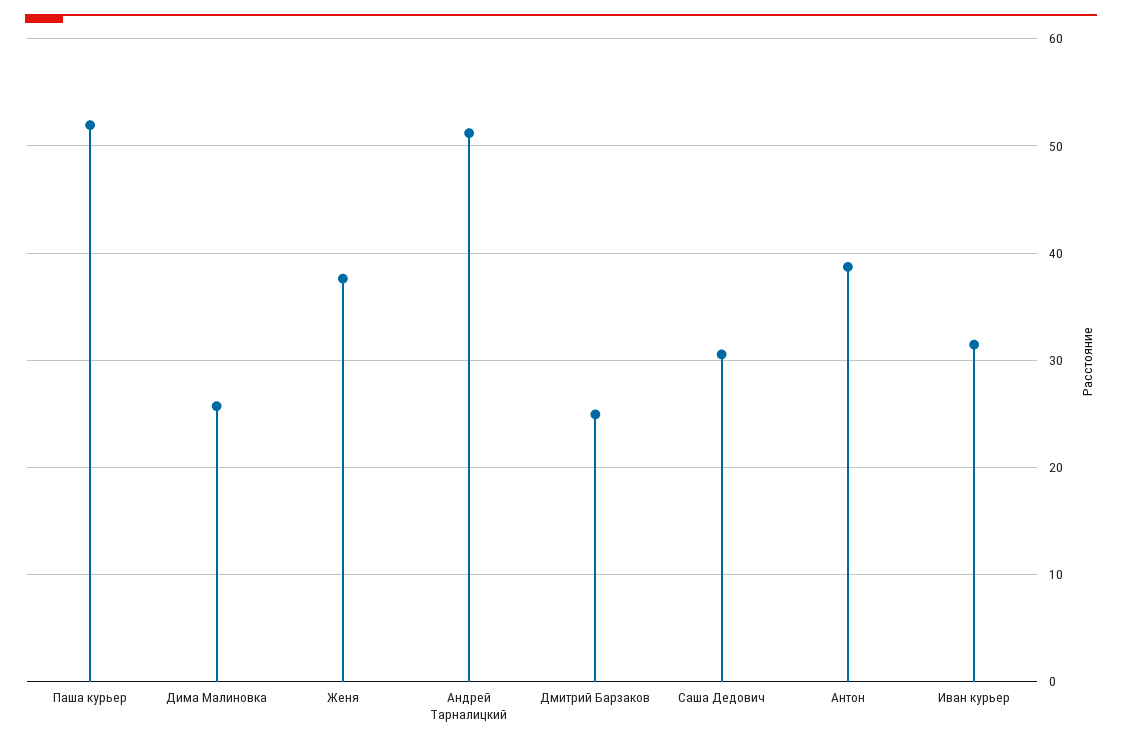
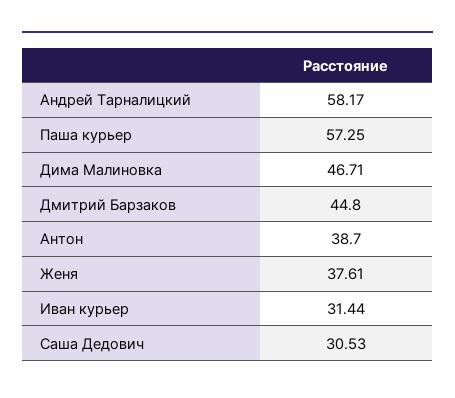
  {
-   "Паша курьер": 52,
+   "Паша курьер": 57.25,
-   "Дима Малиновка": 26,
+   "Дима Малиновка": 46.71,
    "Женя": 37.61,
-   "Андрей Тарналицкий": 51,
+   "Андрей Тарналицкий": 58.17,
-   "Дмитрий Барзаков": 25,
+   "Дмитрий Барзаков": 44.8,
    "Саша Дедович": 30.53,
    "Антон": 38.7,
    "Иван курьер": 31.44
  }

